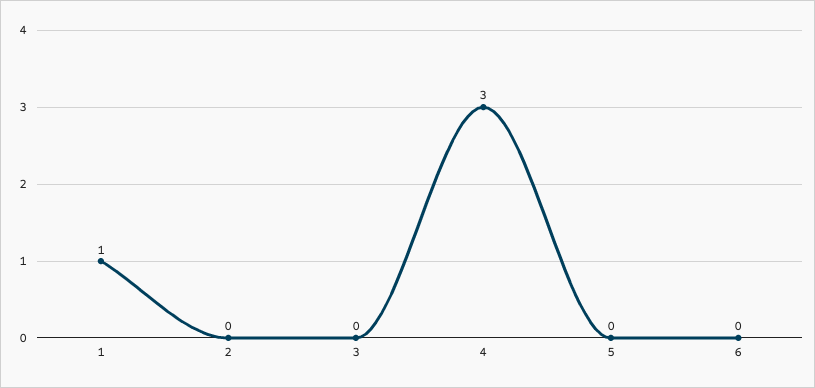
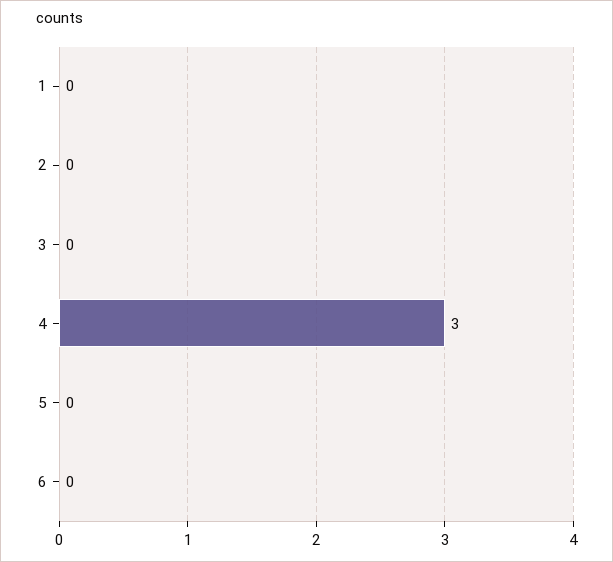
  {
-   "1": 1,
+   "1": 0,
    "2": 0,
    "3": 0,
    "4": 3,
    "5": 0,
    "6": 0
  }

